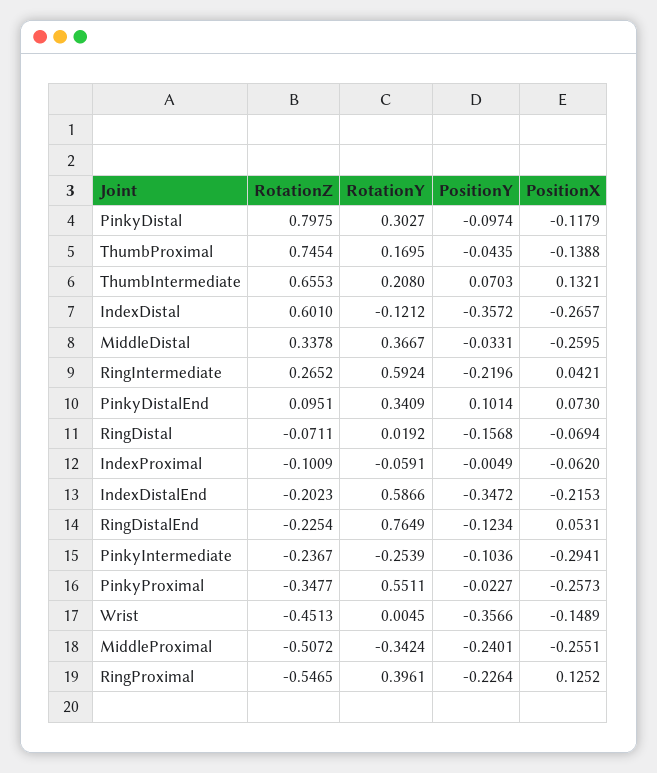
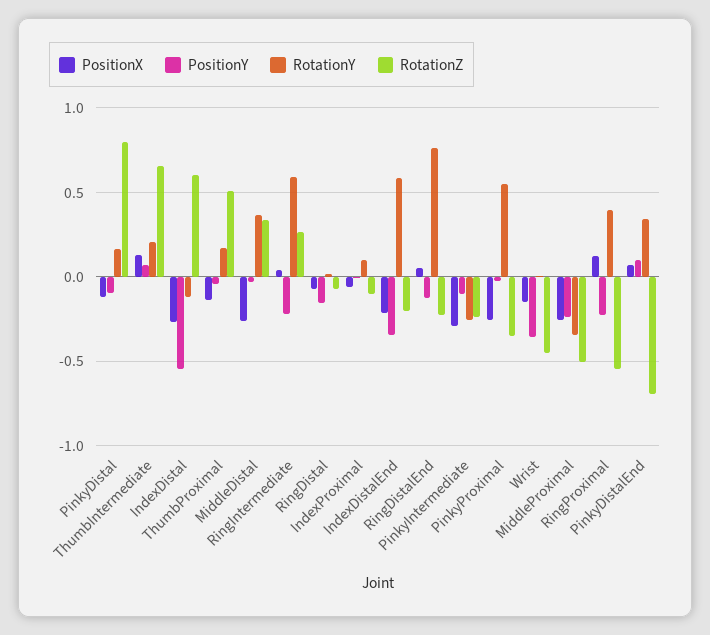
  {
    "RotationZ": {
      "PinkyDistal": 0.7975,
-     "ThumbProximal": 0.7454,
+     "ThumbProximal": 0.5,
      "ThumbIntermediate": 0.6553,
      "IndexDistal": 0.601,
      "MiddleDistal": 0.3378,
      "RingIntermediate": 0.2652,
-     "PinkyDistalEnd": 0.0951,
+     "PinkyDistalEnd": -0.7,
      "RingDistal": -0.0711,
      "IndexProximal": -0.1009,
      "IndexDistalEnd": -0.2023,
      "RingDistalEnd": -0.2254,
      "PinkyIntermediate": -0.2367,
      "PinkyProximal": -0.3477,
      "Wrist": -0.4513,
      "MiddleProximal": -0.5072,
      "RingProximal": -0.5465
    },
    "RotationY": {
-     "PinkyDistal": 0.3027,
+     "PinkyDistal": 0.15,
      "ThumbProximal": 0.1695,
      "ThumbIntermediate": 0.208,
      "IndexDistal": -0.1212,
      "MiddleDistal": 0.3667,
      "RingIntermediate": 0.5924,
      "PinkyDistalEnd": 0.3409,
      "RingDistal": 0.0192,
-     "IndexProximal": -0.0591,
+     "IndexProximal": 0.1,
      "IndexDistalEnd": 0.5866,
      "RingDistalEnd": 0.7649,
      "PinkyIntermediate": -0.2539,
      "PinkyProximal": 0.5511,
      "Wrist": 0.0045,
      "MiddleProximal": -0.3424,
      "RingProximal": 0.3961
    },
    "PositionY": {
      "PinkyDistal": -0.0974,
      "ThumbProximal": -0.0435,
      "ThumbIntermediate": 0.0703,
-     "IndexDistal": -0.3572,
+     "IndexDistal": -0.55,
      "MiddleDistal": -0.0331,
      "RingIntermediate": -0.2196,
      "PinkyDistalEnd": 0.1014,
      "RingDistal": -0.1568,
      "IndexProximal": -0.0049,
      "IndexDistalEnd": -0.3472,
      "RingDistalEnd": -0.1234,
      "PinkyIntermediate": -0.1036,
      "PinkyProximal": -0.0227,
      "Wrist": -0.3566,
      "MiddleProximal": -0.2401,
      "RingProximal": -0.2264
    },
    "PositionX": {
      "PinkyDistal": -0.1179,
      "ThumbProximal": -0.1388,
      "ThumbIntermediate": 0.1321,
      "IndexDistal": -0.2657,
      "MiddleDistal": -0.2595,
      "RingIntermediate": 0.0421,
      "PinkyDistalEnd": 0.073,
      "RingDistal": -0.0694,
      "IndexProximal": -0.062,
      "IndexDistalEnd": -0.2153,
      "RingDistalEnd": 0.0531,
      "PinkyIntermediate": -0.2941,
      "PinkyProximal": -0.2573,
      "Wrist": -0.1489,
      "MiddleProximal": -0.2551,
      "RingProximal": 0.1252
    }
  }

